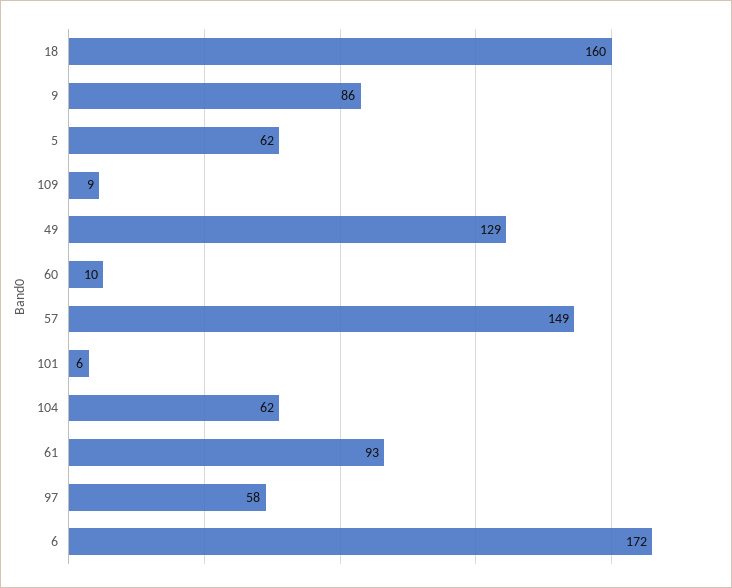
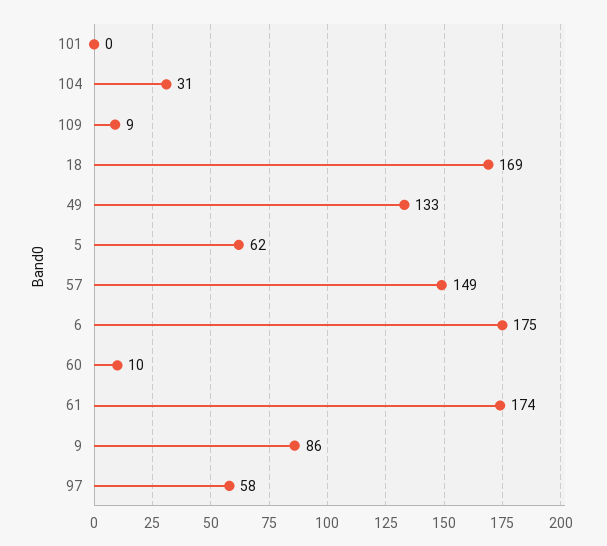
  {
-   "18": 160,
+   "18": 169,
    "9": 86,
    "5": 62,
    "109": 9,
-   "49": 129,
+   "49": 133,
    "60": 10,
    "57": 149,
-   "101": 6,
+   "101": 0,
-   "104": 62,
+   "104": 31,
-   "61": 93,
+   "61": 174,
    "97": 58,
-   "6": 172
+   "6": 175
  }

